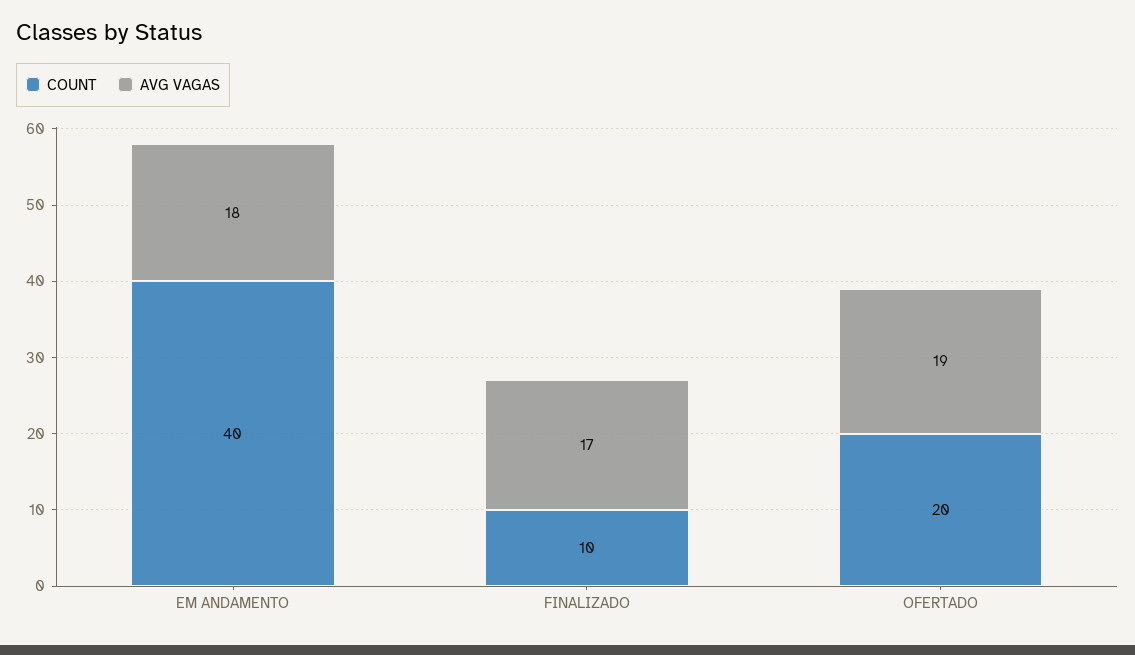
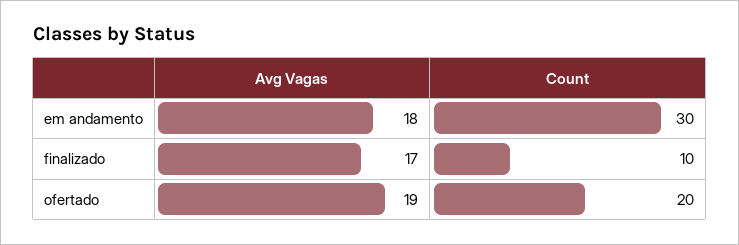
  {
    "COUNT": {
-     "EM ANDAMENTO": 40,
+     "EM ANDAMENTO": 30,
      "FINALIZADO": 10,
      "OFERTADO": 20
    },
    "AVG VAGAS": {
      "EM ANDAMENTO": 18,
      "FINALIZADO": 17,
      "OFERTADO": 19
    }
  }

